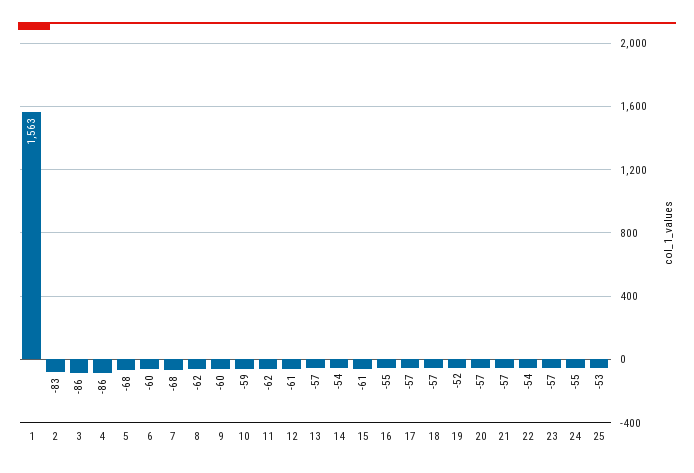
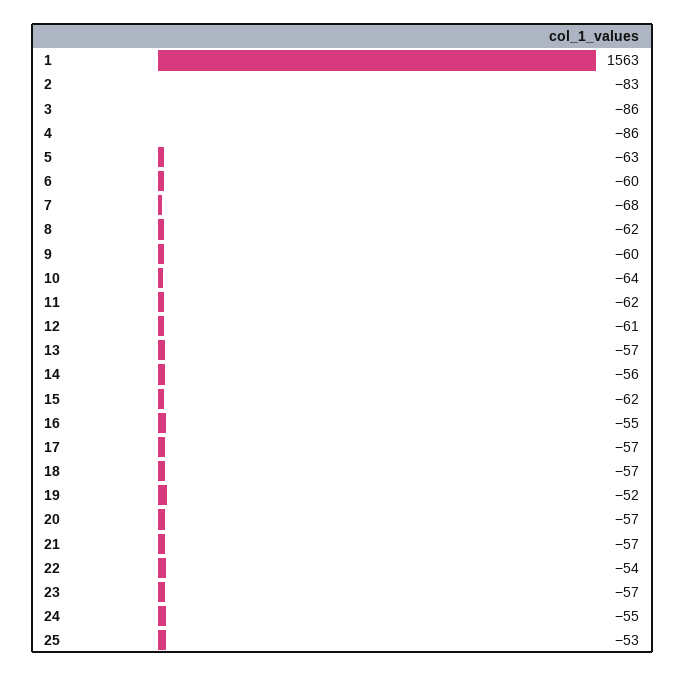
  {
    "1": 1563,
    "2": -83,
    "3": -86,
    "4": -86,
-   "5": -68,
+   "5": -63,
    "6": -60,
    "7": -68,
    "8": -62,
    "9": -60,
-   "10": -59,
+   "10": -64,
    "11": -62,
    "12": -61,
    "13": -57,
-   "14": -54,
+   "14": -56,
-   "15": -61,
+   "15": -62,
    "16": -55,
    "17": -57,
    "18": -57,
    "19": -52,
    "20": -57,
    "21": -57,
    "22": -54,
    "23": -57,
    "24": -55,
    "25": -53
  }

